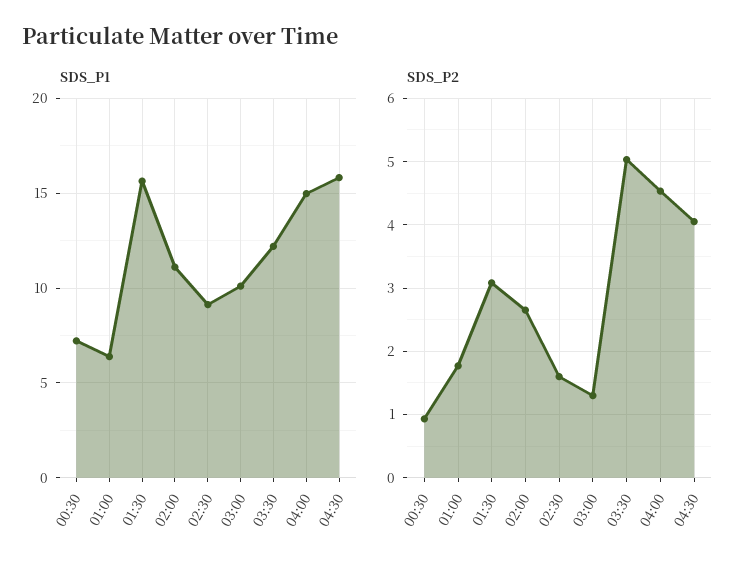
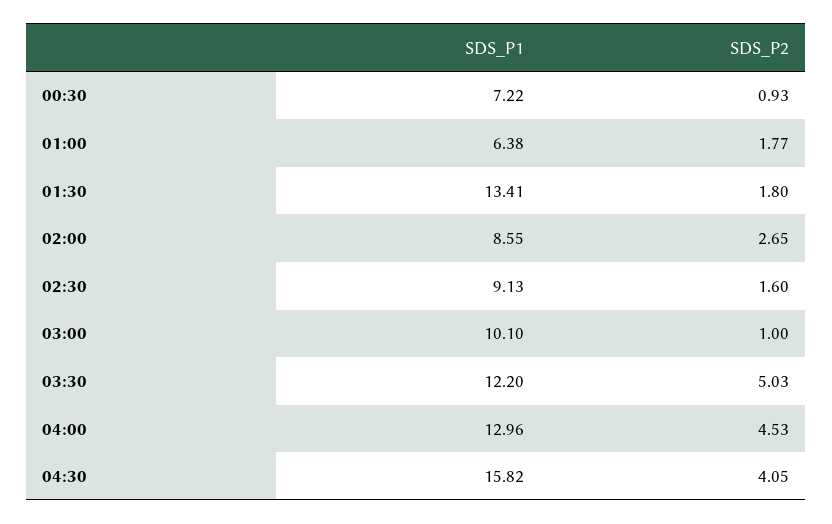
  {
    "SDS_P1": {
      "00:30": 7.22,
      "01:00": 6.38,
-     "01:30": 15.5,
+     "01:30": 13.41,
-     "02:00": 11,
+     "02:00": 8.55,
      "02:30": 9.13,
      "03:00": 10.1,
      "03:30": 12.2,
-     "04:00": 15,
+     "04:00": 12.96,
      "04:30": 15.82
    },
    "SDS_P2": {
      "00:30": 0.93,
      "01:00": 1.77,
-     "01:30": 3.1,
+     "01:30": 1.8,
      "02:00": 2.65,
      "02:30": 1.6,
-     "03:00": 1.3,
+     "03:00": 1,
      "03:30": 5.03,
      "04:00": 4.53,
      "04:30": 4.05
    }
  }

